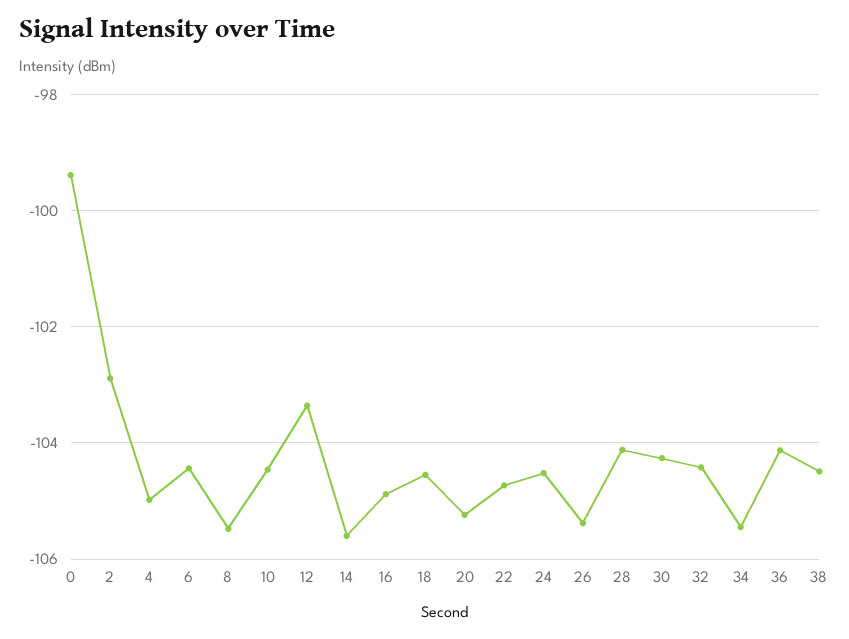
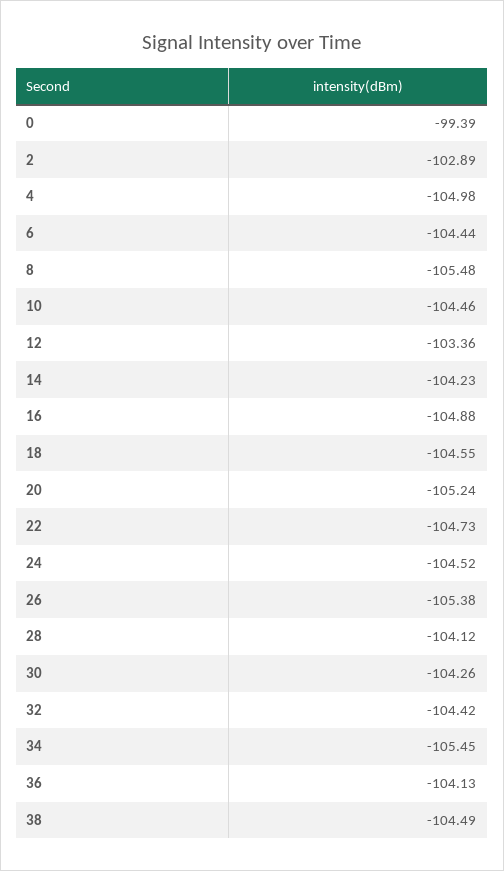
  {
    "0": -99.39,
    "2": -102.89,
    "4": -104.98,
    "6": -104.44,
    "8": -105.48,
    "10": -104.46,
    "12": -103.36,
-   "14": -105.6,
+   "14": -104.23,
    "16": -104.88,
    "18": -104.55,
    "20": -105.24,
    "22": -104.73,
    "24": -104.52,
    "26": -105.38,
    "28": -104.12,
    "30": -104.26,
    "32": -104.42,
    "34": -105.45,
    "36": -104.13,
    "38": -104.49
  }

